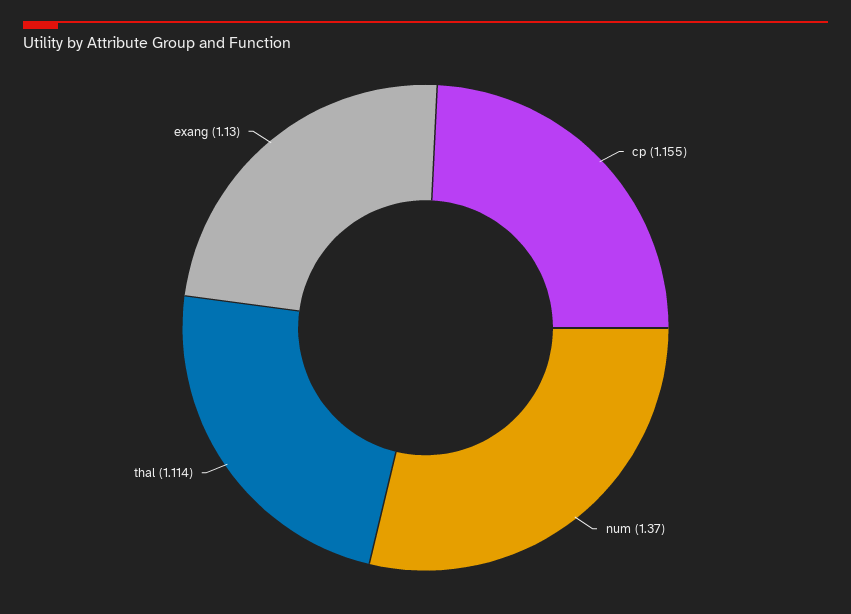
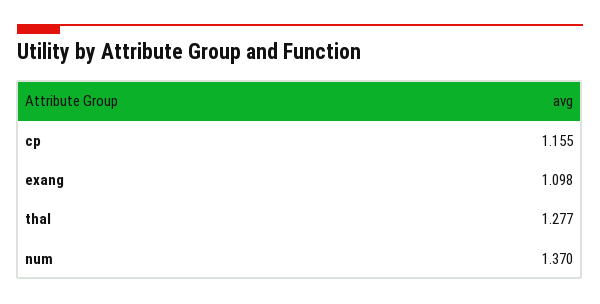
  {
    "cp": 1.155,
    "num": 1.37,
-   "thal": 1.114,
+   "thal": 1.277,
-   "exang": 1.13
+   "exang": 1.098
  }

